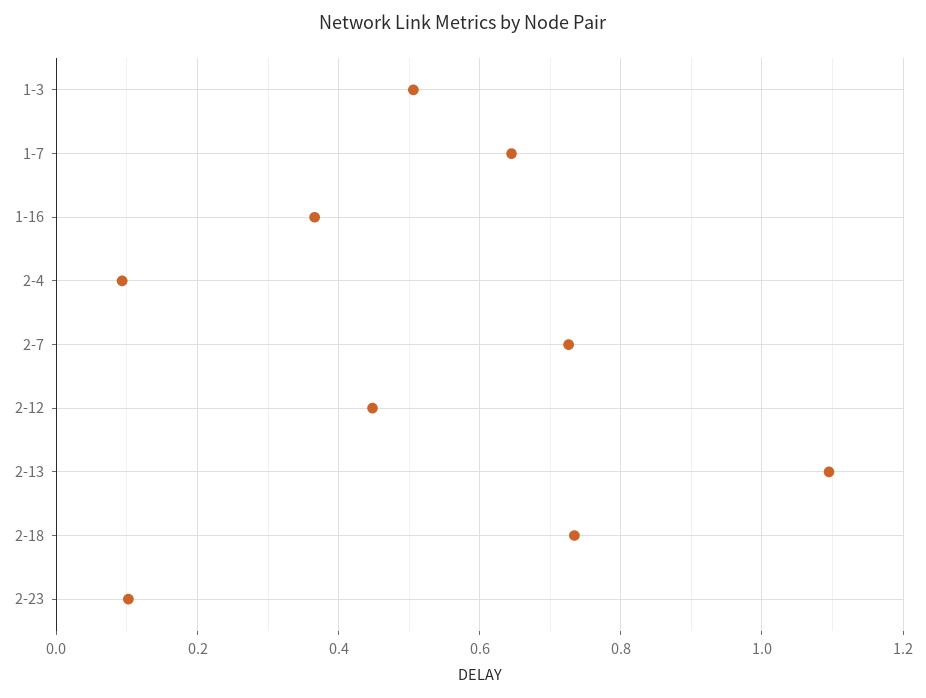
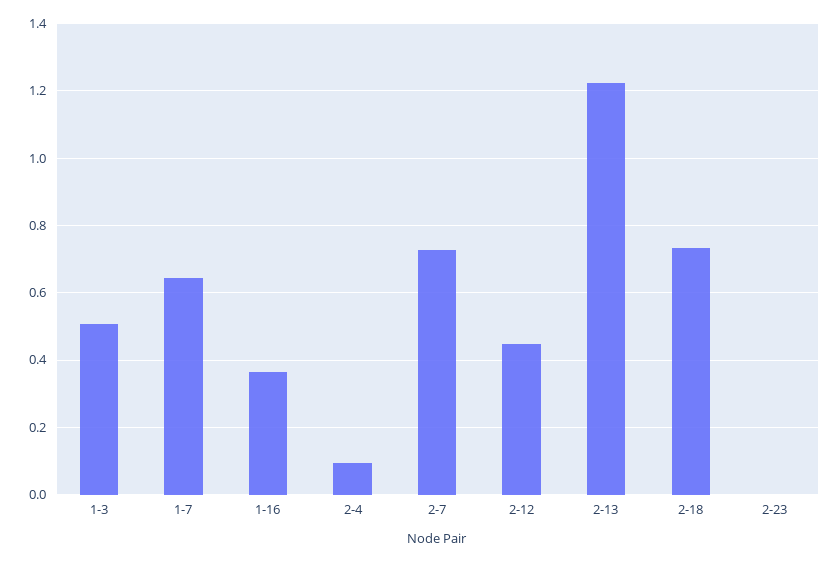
  {
    "1-3": 0.5,
    "1-7": 0.64,
    "1-16": 0.36,
    "2-4": 0.1,
    "2-7": 0.72,
    "2-12": 0.44,
-   "2-13": 1.1,
+   "2-13": 1.22,
    "2-18": 0.74,
-   "2-23": 0.1
+   "2-23": 0
  }

